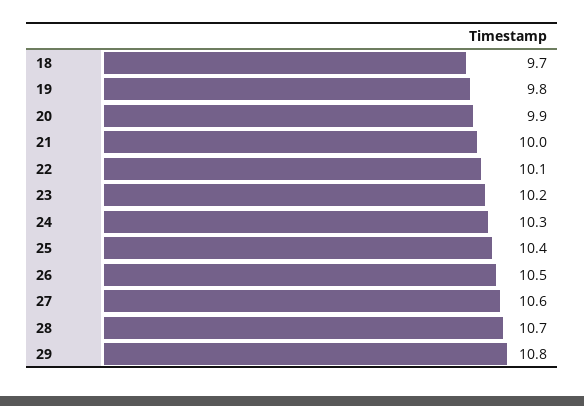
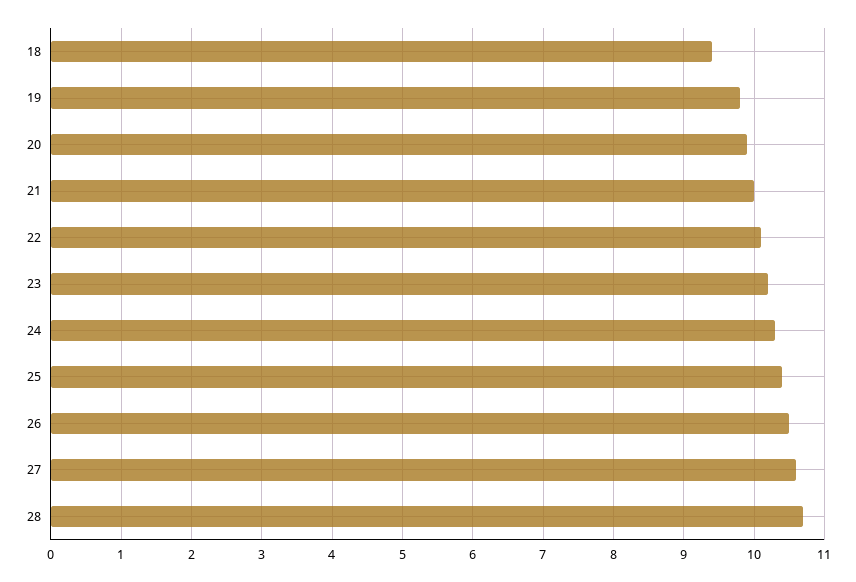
  {
-   "18": 9.7,
+   "18": 9.4,
    "19": 9.8,
    "20": 9.9,
    "21": 10,
    "22": 10.1,
    "23": 10.2,
    "24": 10.3,
    "25": 10.4,
    "26": 10.5,
    "27": 10.6,
-   "28": 10.7,
+   "28": 10.7
-   "29": 10.8
  }

